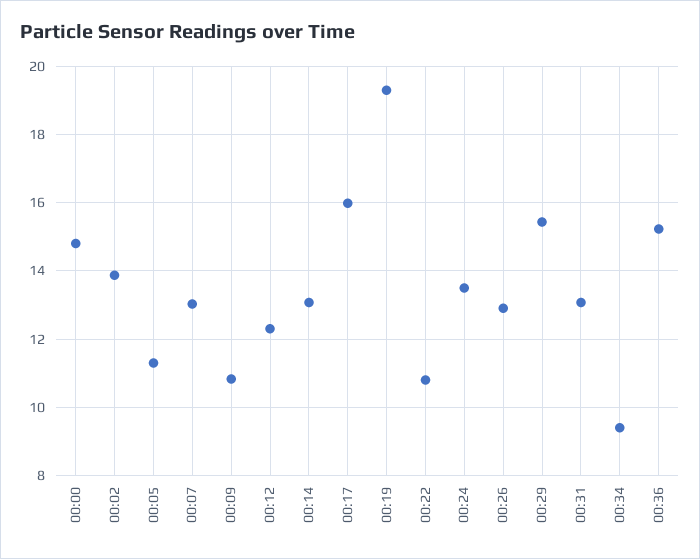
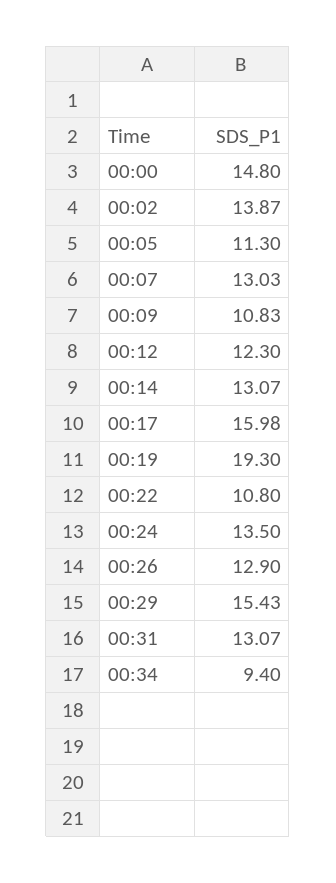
  {
    "00:00": 14.8,
    "00:02": 13.87,
    "00:05": 11.3,
    "00:07": 13.03,
    "00:09": 10.83,
    "00:12": 12.3,
    "00:14": 13.07,
    "00:17": 15.98,
    "00:19": 19.3,
    "00:22": 10.8,
    "00:24": 13.5,
    "00:26": 12.9,
    "00:29": 15.43,
    "00:31": 13.07,
-   "00:34": 9.4,
+   "00:34": 9.4
-   "00:36": 15.2
  }

